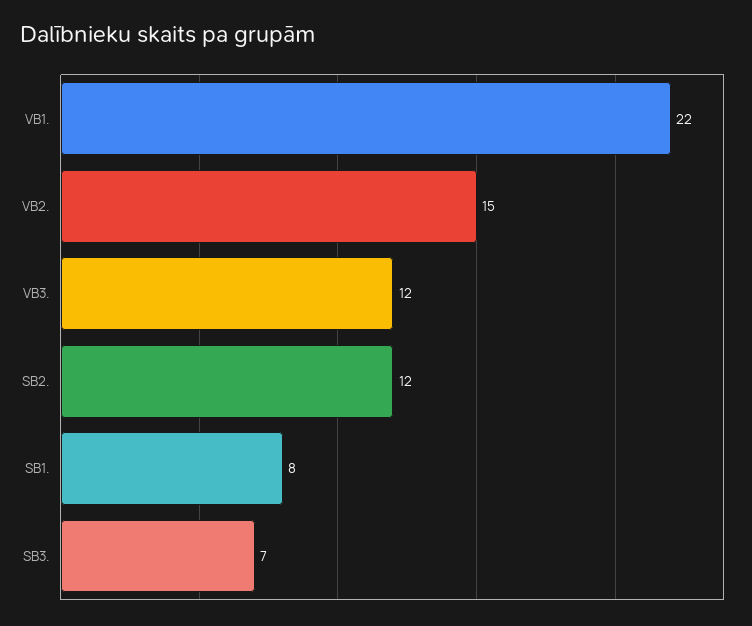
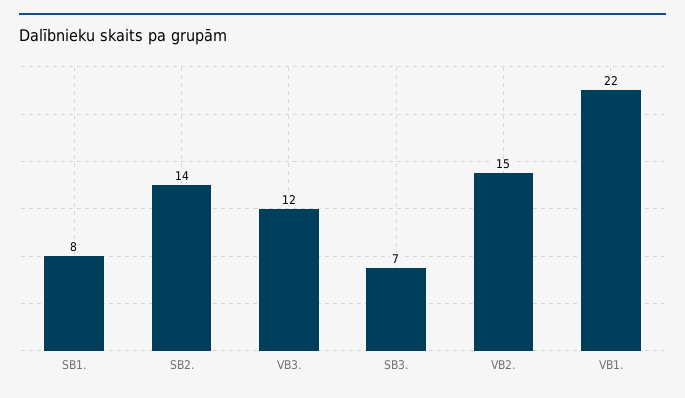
  {
    "VB1.": 22,
    "VB2.": 15,
    "VB3.": 12,
-   "SB2.": 12,
+   "SB2.": 14,
    "SB1.": 8,
    "SB3.": 7
  }

